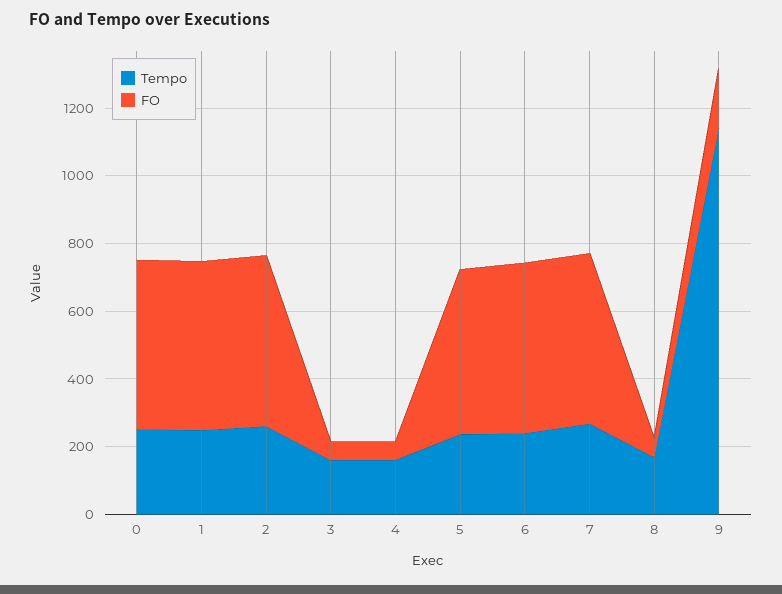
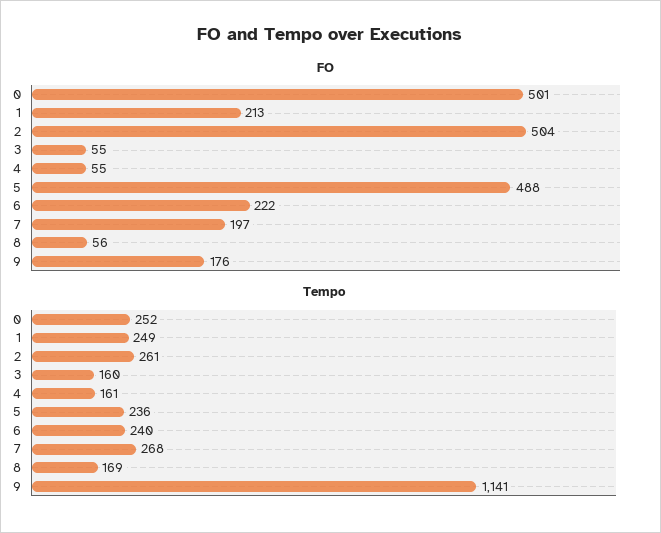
  {
    "Tempo": {
      "0": 252,
      "1": 249,
      "2": 261,
      "3": 160,
      "4": 161,
      "5": 236,
      "6": 240,
      "7": 268,
      "8": 169,
      "9": 1141
    },
    "FO": {
      "0": 501,
-     "1": 500,
+     "1": 213,
      "2": 504,
      "3": 55,
      "4": 55,
      "5": 488,
-     "6": 500,
+     "6": 222,
-     "7": 500,
+     "7": 197,
      "8": 56,
      "9": 176
    }
  }

